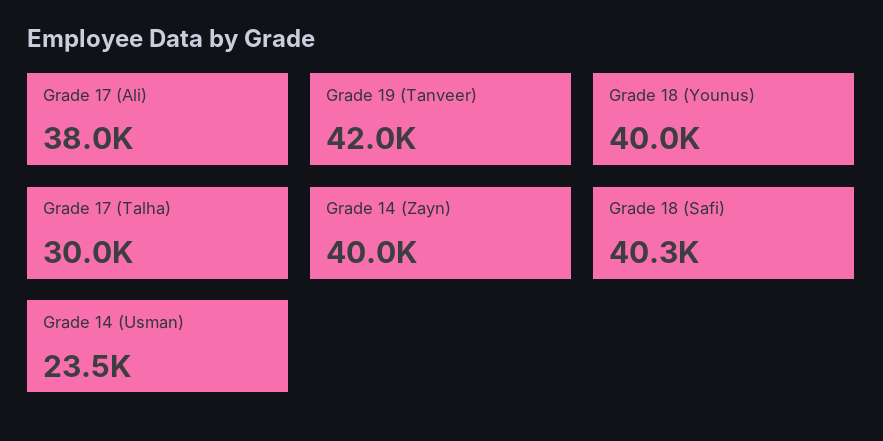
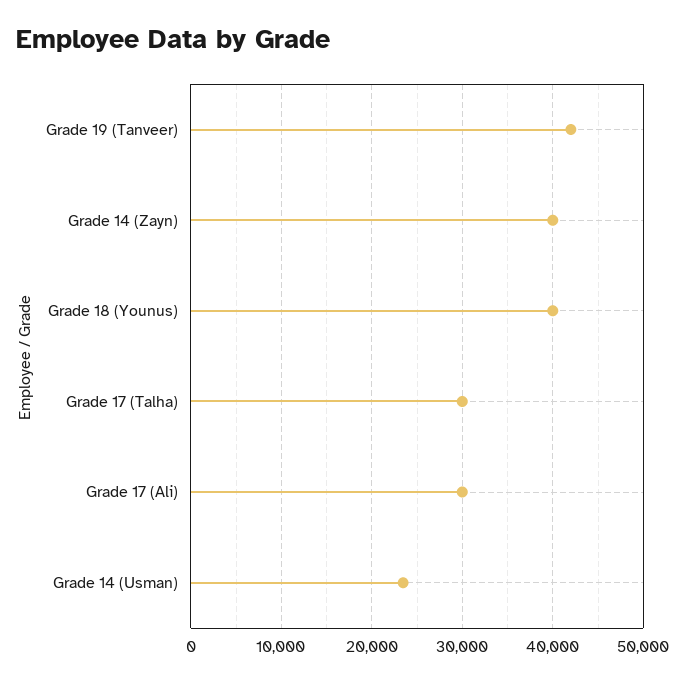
  {
-   "Grade 17 (Ali)": 38000,
+   "Grade 17 (Ali)": 30000,
    "Grade 19 (Tanveer)": 42000,
    "Grade 18 (Younus)": 40000,
    "Grade 17 (Talha)": 30000,
    "Grade 14 (Zayn)": 40000,
-   "Grade 18 (Safi)": 40300,
    "Grade 14 (Usman)": 23500
  }

